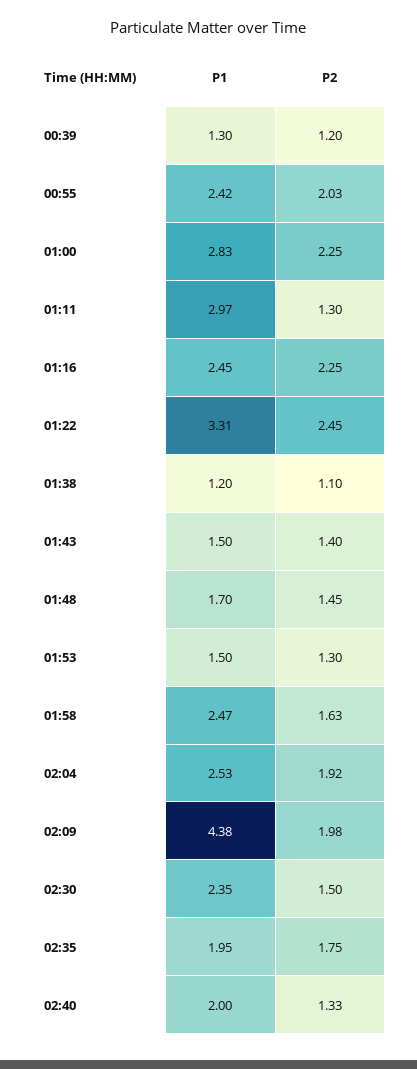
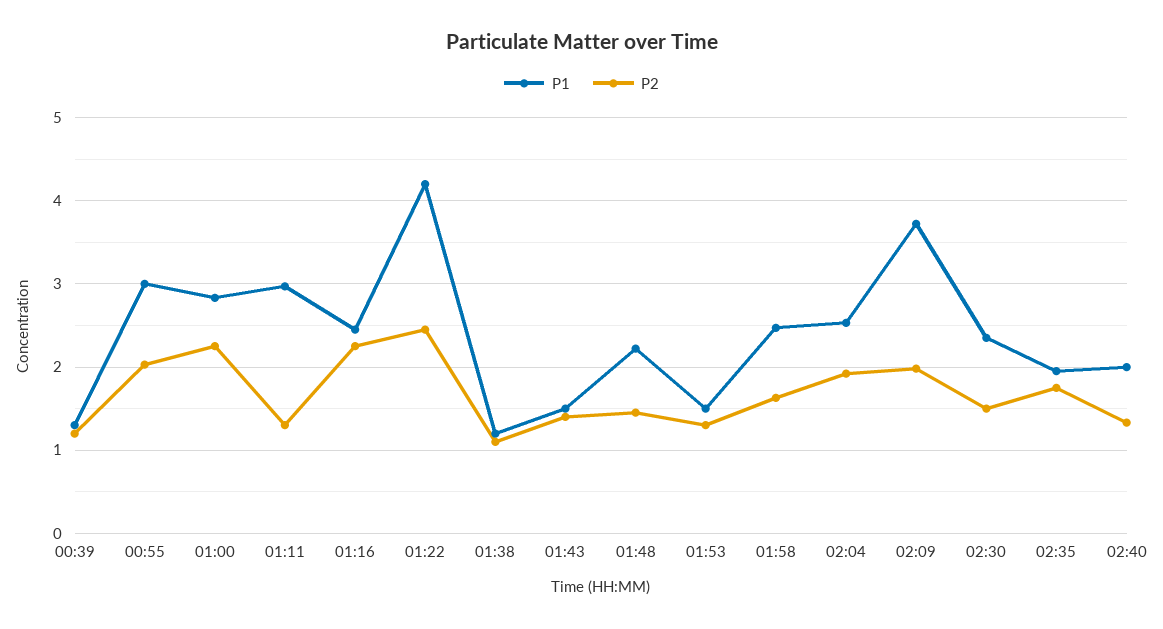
  {
    "P1": {
      "00:39": 1.3,
-     "00:55": 2.42,
+     "00:55": 3,
      "01:00": 2.83,
      "01:11": 2.97,
      "01:16": 2.45,
-     "01:22": 3.31,
+     "01:22": 4.2,
      "01:38": 1.2,
      "01:43": 1.5,
-     "01:48": 1.7,
+     "01:48": 2.2,
      "01:53": 1.5,
      "01:58": 2.47,
      "02:04": 2.53,
-     "02:09": 4.38,
+     "02:09": 3.7,
      "02:30": 2.35,
      "02:35": 1.95,
      "02:40": 2
    },
    "P2": {
      "00:39": 1.2,
      "00:55": 2.03,
      "01:00": 2.25,
      "01:11": 1.3,
      "01:16": 2.25,
      "01:22": 2.45,
      "01:38": 1.1,
      "01:43": 1.4,
      "01:48": 1.45,
      "01:53": 1.3,
      "01:58": 1.63,
      "02:04": 1.92,
      "02:09": 1.98,
      "02:30": 1.5,
      "02:35": 1.75,
      "02:40": 1.33
    }
  }

